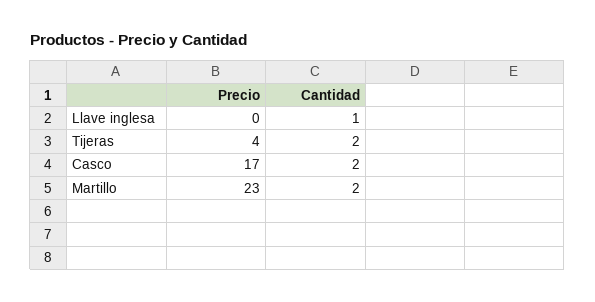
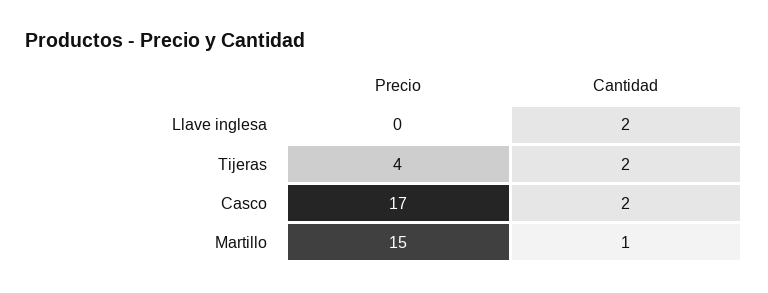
  {
    "Precio": {
      "Llave inglesa": 0,
      "Tijeras": 4,
      "Casco": 17,
-     "Martillo": 23
+     "Martillo": 15
    },
    "Cantidad": {
-     "Llave inglesa": 1,
+     "Llave inglesa": 2,
      "Tijeras": 2,
      "Casco": 2,
-     "Martillo": 2
+     "Martillo": 1
    }
  }

